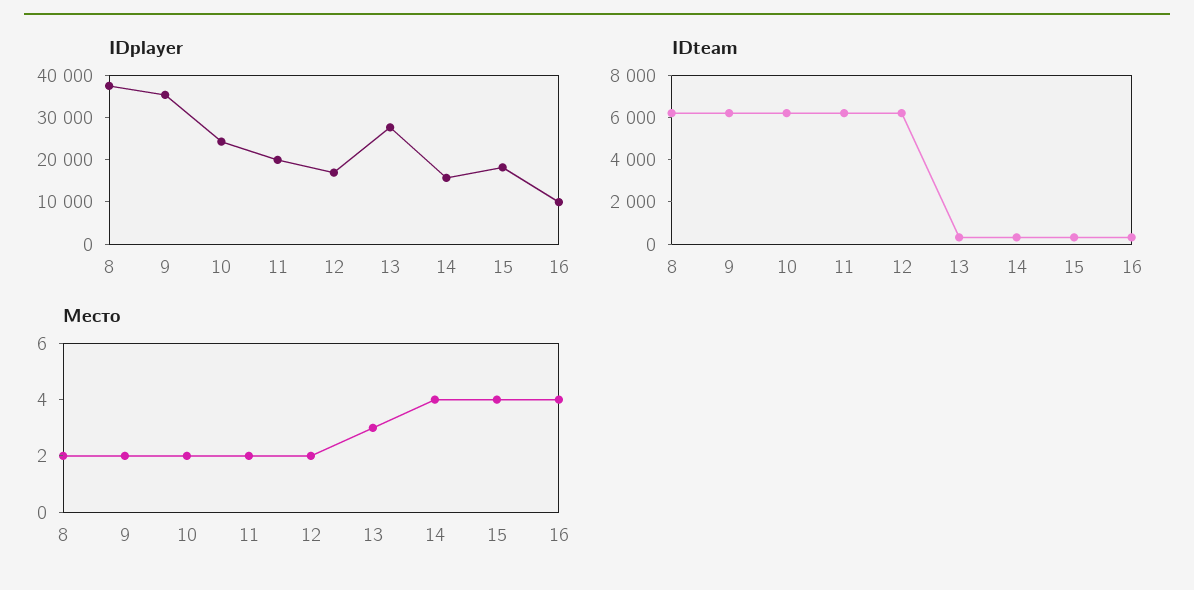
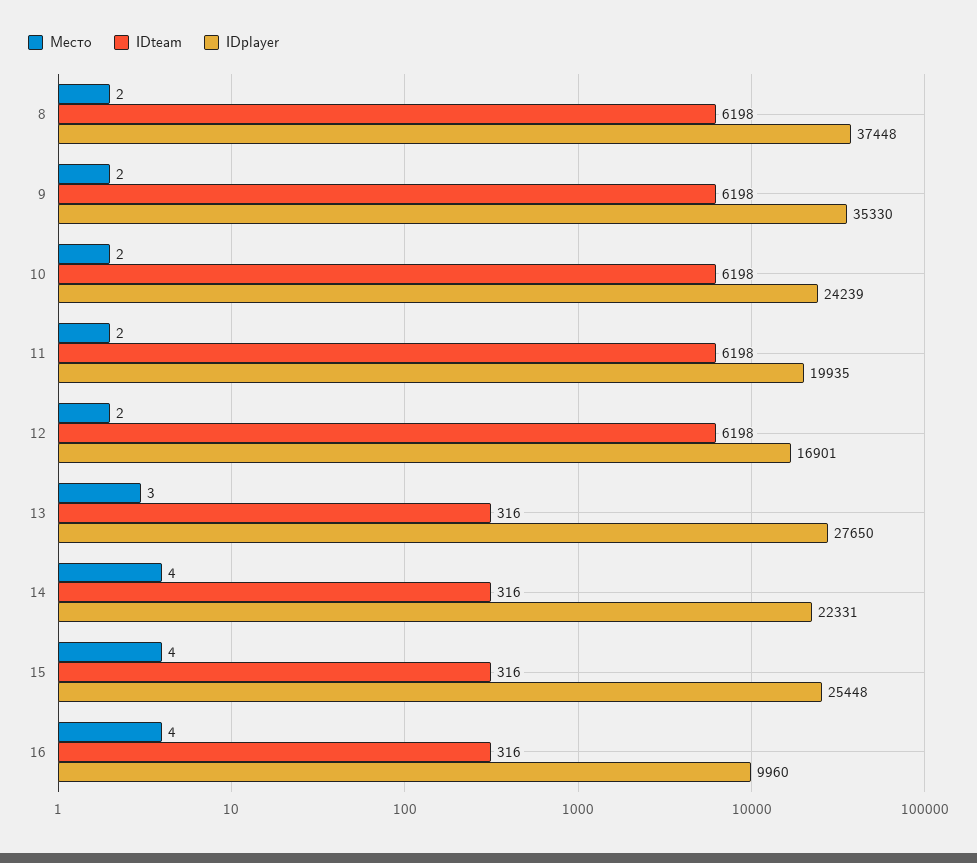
  {
    "IDplayer": {
      "8": 37448,
      "9": 35330,
      "10": 24239,
      "11": 19935,
      "12": 16901,
      "13": 27650,
-     "14": 16000,
+     "14": 22331,
-     "15": 18000,
+     "15": 25448,
      "16": 9960
    },
    "IDteam": {
      "8": 6198,
      "9": 6198,
      "10": 6198,
      "11": 6198,
      "12": 6198,
      "13": 316,
      "14": 316,
      "15": 316,
      "16": 316
    },
    "Место": {
      "8": 2,
      "9": 2,
      "10": 2,
      "11": 2,
      "12": 2,
      "13": 3,
      "14": 4,
      "15": 4,
      "16": 4
    }
  }

